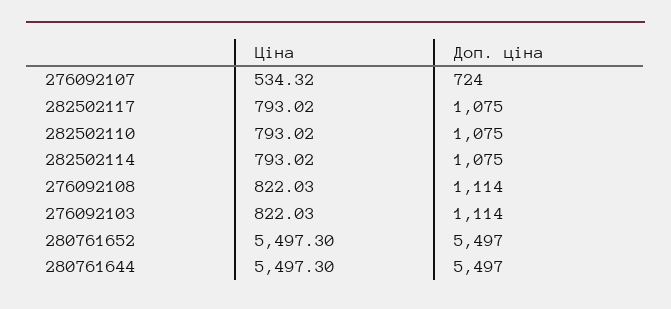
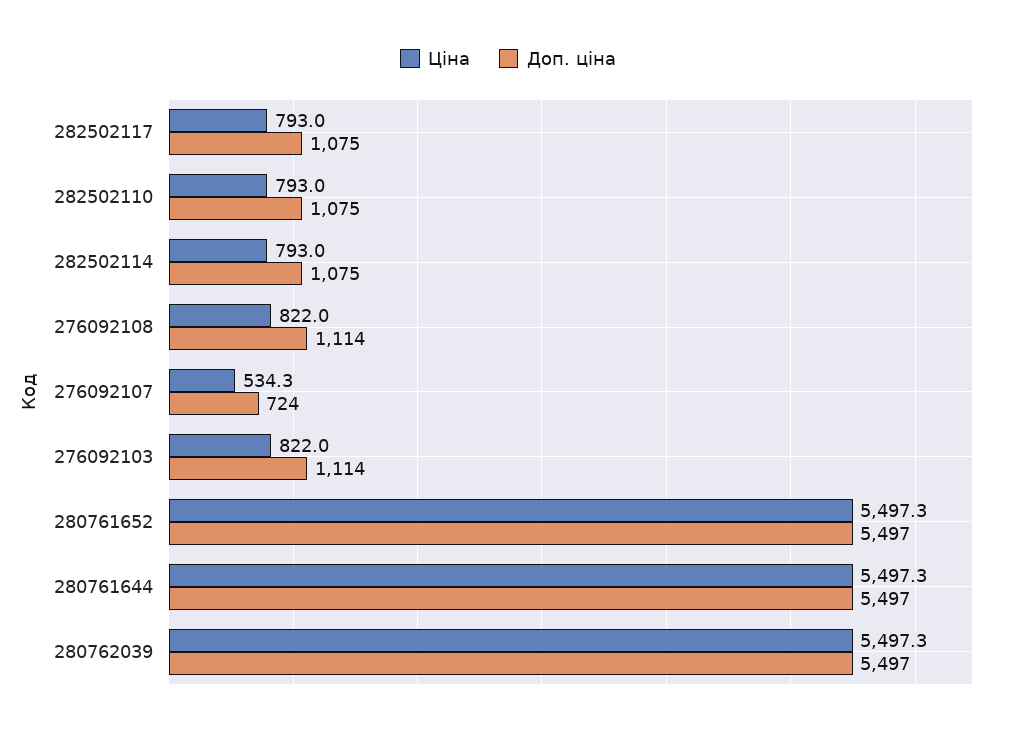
  {
    "Ціна": {
      "276092107": 534.32,
      "282502117": 793.02,
      "282502110": 793.02,
      "282502114": 793.02,
      "276092108": 822.03,
      "276092103": 822.03,
      "280761652": 5497.3,
-     "280761644": 5497.3
+     "280761644": 5497.3,
+     "280762039": 5497.3
    },
    "Доп. ціна": {
      "276092107": 724,
      "282502117": 1075,
      "282502110": 1075,
      "282502114": 1075,
      "276092108": 1114,
      "276092103": 1114,
      "280761652": 5497,
-     "280761644": 5497
+     "280761644": 5497,
+     "280762039": 5497
    }
  }

